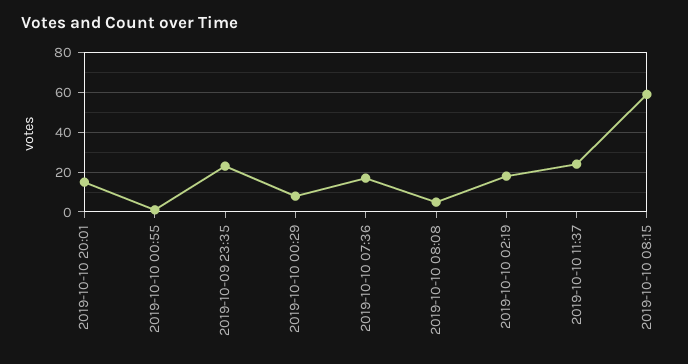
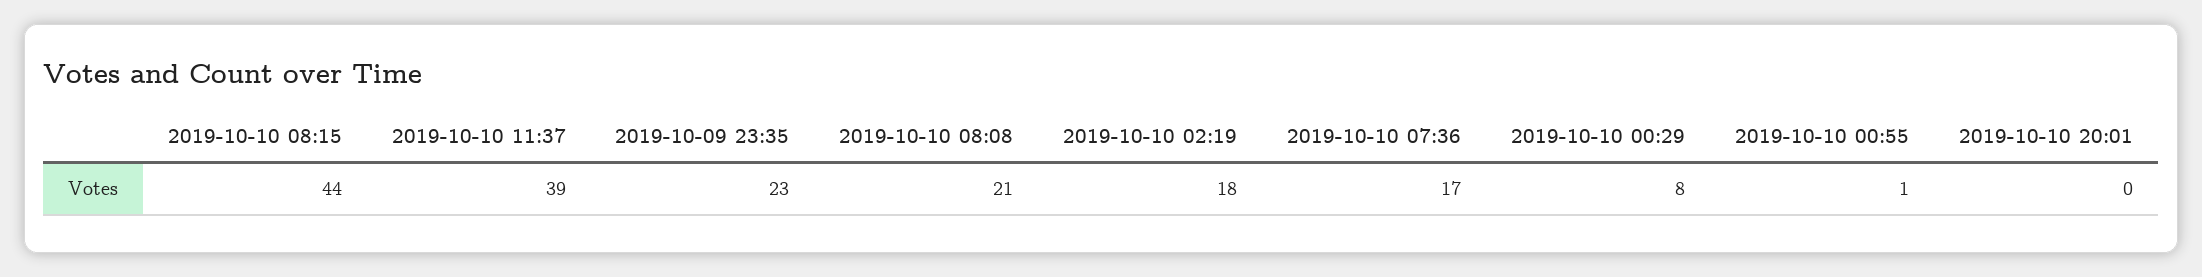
  {
-   "2019-10-10 20:01": 15,
+   "2019-10-10 20:01": 0,
    "2019-10-10 00:55": 1,
    "2019-10-09 23:35": 23,
    "2019-10-10 00:29": 8,
    "2019-10-10 07:36": 17,
-   "2019-10-10 08:08": 5,
+   "2019-10-10 08:08": 21,
    "2019-10-10 02:19": 18,
-   "2019-10-10 11:37": 25,
+   "2019-10-10 11:37": 39,
-   "2019-10-10 08:15": 60
+   "2019-10-10 08:15": 44
  }

